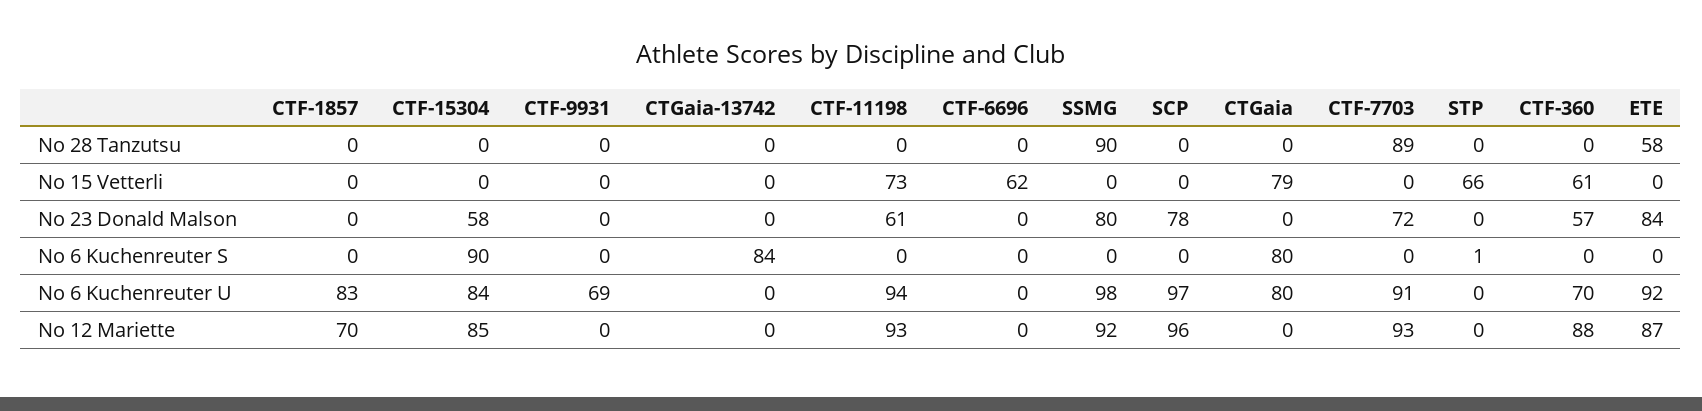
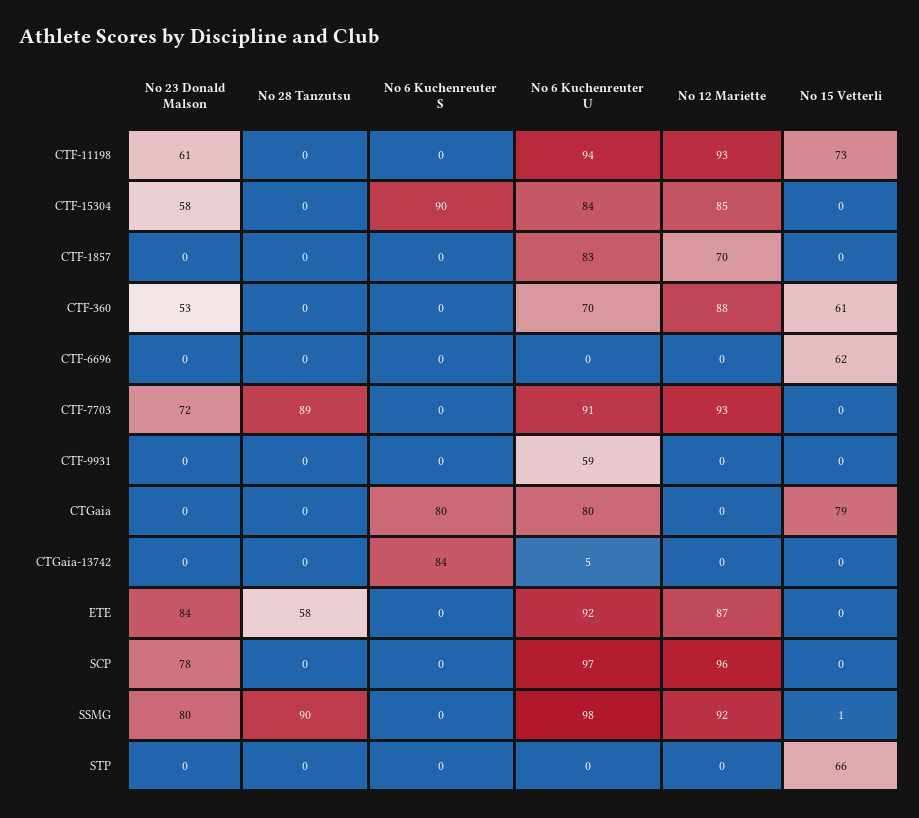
  {
    "CTF-1857": {
      "No 28 Tanzutsu": 0,
      "No 15 Vetterli": 0,
      "No 23 Donald Malson": 0,
      "No 6 Kuchenreuter S": 0,
      "No 6 Kuchenreuter U": 83,
      "No 12 Mariette": 70
    },
    "CTF-15304": {
      "No 28 Tanzutsu": 0,
      "No 15 Vetterli": 0,
      "No 23 Donald Malson": 58,
      "No 6 Kuchenreuter S": 90,
      "No 6 Kuchenreuter U": 84,
      "No 12 Mariette": 85
    },
    "CTF-9931": {
      "No 28 Tanzutsu": 0,
      "No 15 Vetterli": 0,
      "No 23 Donald Malson": 0,
      "No 6 Kuchenreuter S": 0,
-     "No 6 Kuchenreuter U": 69,
+     "No 6 Kuchenreuter U": 59,
      "No 12 Mariette": 0
    },
    "CTGaia-13742": {
      "No 28 Tanzutsu": 0,
      "No 15 Vetterli": 0,
      "No 23 Donald Malson": 0,
      "No 6 Kuchenreuter S": 84,
-     "No 6 Kuchenreuter U": 0,
+     "No 6 Kuchenreuter U": 5,
      "No 12 Mariette": 0
    },
    "CTF-11198": {
      "No 28 Tanzutsu": 0,
      "No 15 Vetterli": 73,
      "No 23 Donald Malson": 61,
      "No 6 Kuchenreuter S": 0,
      "No 6 Kuchenreuter U": 94,
      "No 12 Mariette": 93
    },
    "CTF-6696": {
      "No 28 Tanzutsu": 0,
      "No 15 Vetterli": 62,
      "No 23 Donald Malson": 0,
      "No 6 Kuchenreuter S": 0,
      "No 6 Kuchenreuter U": 0,
      "No 12 Mariette": 0
    },
    "SSMG": {
      "No 28 Tanzutsu": 90,
-     "No 15 Vetterli": 0,
+     "No 15 Vetterli": 1,
      "No 23 Donald Malson": 80,
      "No 6 Kuchenreuter S": 0,
      "No 6 Kuchenreuter U": 98,
      "No 12 Mariette": 92
    },
    "SCP": {
      "No 28 Tanzutsu": 0,
      "No 15 Vetterli": 0,
      "No 23 Donald Malson": 78,
      "No 6 Kuchenreuter S": 0,
      "No 6 Kuchenreuter U": 97,
      "No 12 Mariette": 96
    },
    "CTGaia": {
      "No 28 Tanzutsu": 0,
      "No 15 Vetterli": 79,
      "No 23 Donald Malson": 0,
      "No 6 Kuchenreuter S": 80,
      "No 6 Kuchenreuter U": 80,
      "No 12 Mariette": 0
    },
    "CTF-7703": {
      "No 28 Tanzutsu": 89,
      "No 15 Vetterli": 0,
      "No 23 Donald Malson": 72,
      "No 6 Kuchenreuter S": 0,
      "No 6 Kuchenreuter U": 91,
      "No 12 Mariette": 93
    },
    "STP": {
      "No 28 Tanzutsu": 0,
      "No 15 Vetterli": 66,
      "No 23 Donald Malson": 0,
-     "No 6 Kuchenreuter S": 1,
+     "No 6 Kuchenreuter S": 0,
      "No 6 Kuchenreuter U": 0,
      "No 12 Mariette": 0
    },
    "CTF-360": {
      "No 28 Tanzutsu": 0,
      "No 15 Vetterli": 61,
-     "No 23 Donald Malson": 57,
+     "No 23 Donald Malson": 53,
      "No 6 Kuchenreuter S": 0,
      "No 6 Kuchenreuter U": 70,
      "No 12 Mariette": 88
    },
    "ETE": {
      "No 28 Tanzutsu": 58,
      "No 15 Vetterli": 0,
      "No 23 Donald Malson": 84,
      "No 6 Kuchenreuter S": 0,
      "No 6 Kuchenreuter U": 92,
      "No 12 Mariette": 87
    }
  }

